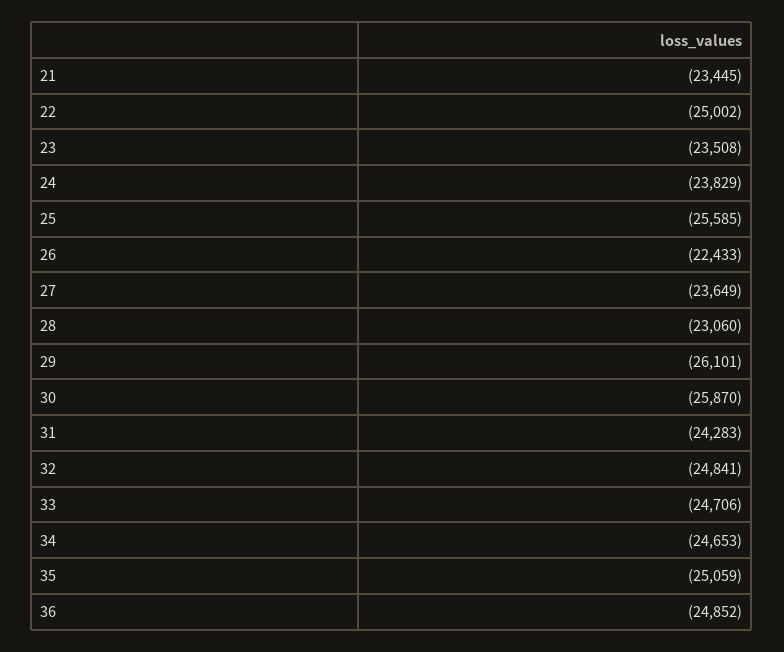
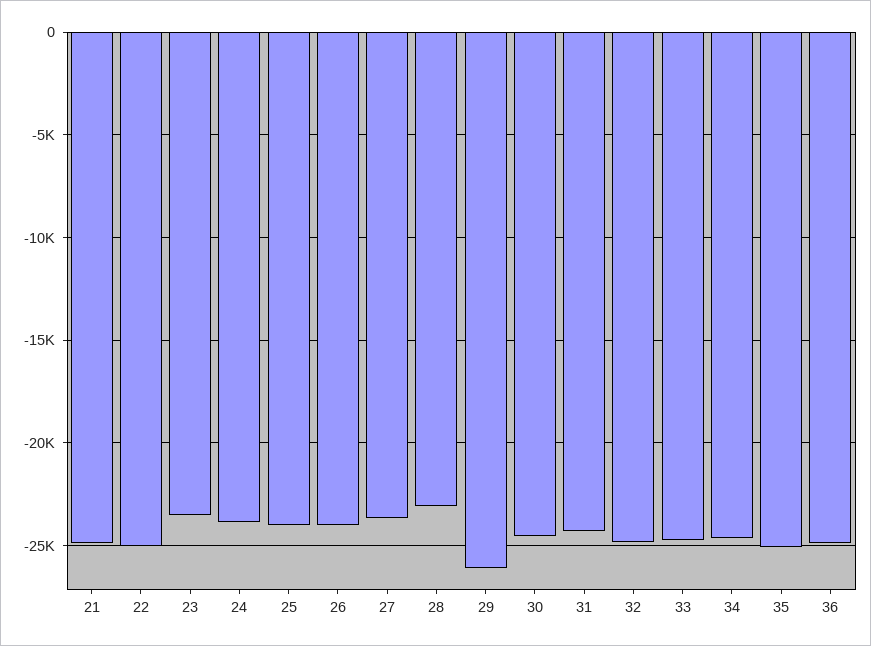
  {
-   "21": -23445,
+   "21": -25000,
    "22": -25002,
    "23": -23508,
    "24": -23829,
-   "25": -25585,
+   "25": -24000,
-   "26": -22433,
+   "26": -24000,
    "27": -23649,
    "28": -23060,
    "29": -26101,
-   "30": -25870,
+   "30": -24500,
    "31": -24283,
    "32": -24841,
    "33": -24706,
    "34": -24653,
    "35": -25059,
    "36": -24852
  }

